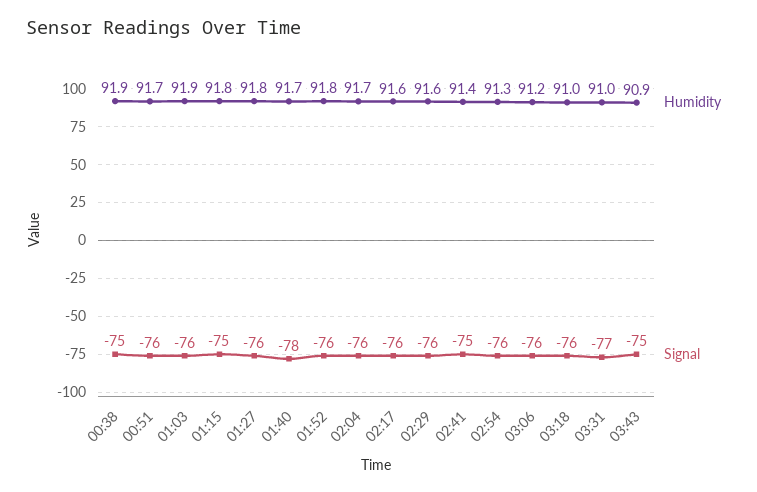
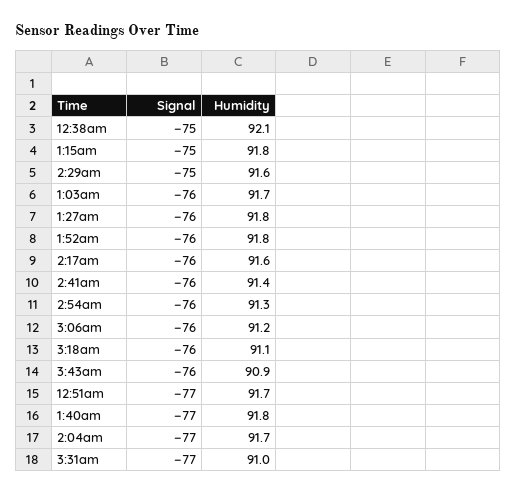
  {
    "Humidity": {
-     "00:38": 91.9,
+     "00:38": 92.1,
      "00:51": 91.7,
-     "01:03": 91.9,
+     "01:03": 91.7,
      "01:15": 91.8,
      "01:27": 91.8,
-     "01:40": 91.7,
+     "01:40": 91.8,
      "01:52": 91.8,
      "02:04": 91.7,
      "02:17": 91.6,
      "02:29": 91.6,
      "02:41": 91.4,
      "02:54": 91.3,
      "03:06": 91.2,
-     "03:18": 91,
+     "03:18": 91.1,
      "03:31": 91,
      "03:43": 90.9
    },
    "Signal": {
      "00:38": -75,
-     "00:51": -76,
+     "00:51": -77,
      "01:03": -76,
      "01:15": -75,
      "01:27": -76,
-     "01:40": -78,
+     "01:40": -77,
      "01:52": -76,
-     "02:04": -76,
+     "02:04": -77,
      "02:17": -76,
-     "02:29": -76,
+     "02:29": -75,
-     "02:41": -75,
+     "02:41": -76,
      "02:54": -76,
      "03:06": -76,
      "03:18": -76,
      "03:31": -77,
-     "03:43": -75
+     "03:43": -76
    }
  }

